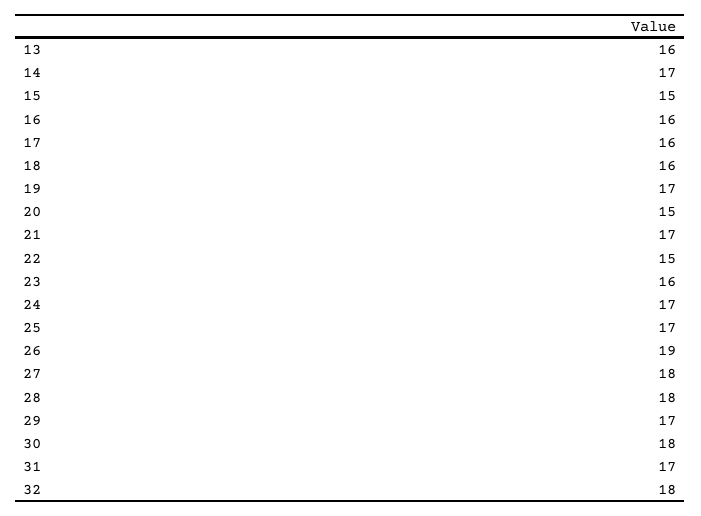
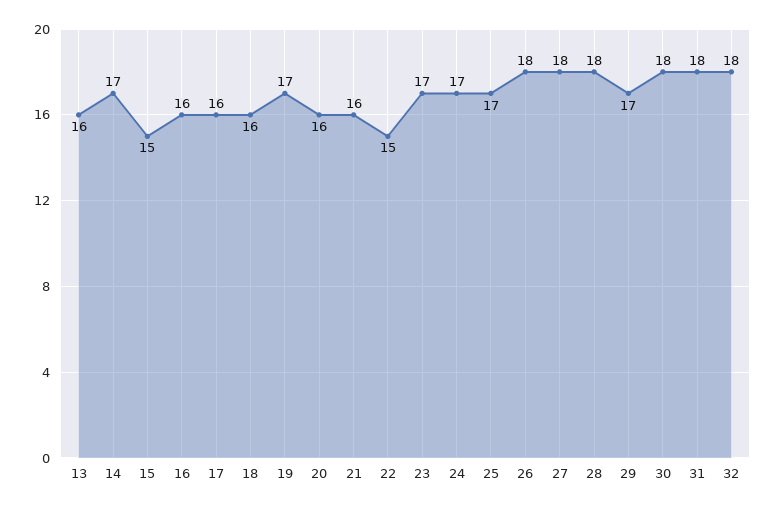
  {
    "13": 16,
    "14": 17,
    "15": 15,
    "16": 16,
    "17": 16,
    "18": 16,
    "19": 17,
-   "20": 15,
+   "20": 16,
-   "21": 17,
+   "21": 16,
    "22": 15,
-   "23": 16,
+   "23": 17,
    "24": 17,
    "25": 17,
-   "26": 19,
+   "26": 18,
    "27": 18,
    "28": 18,
    "29": 17,
    "30": 18,
-   "31": 17,
+   "31": 18,
    "32": 18
  }

